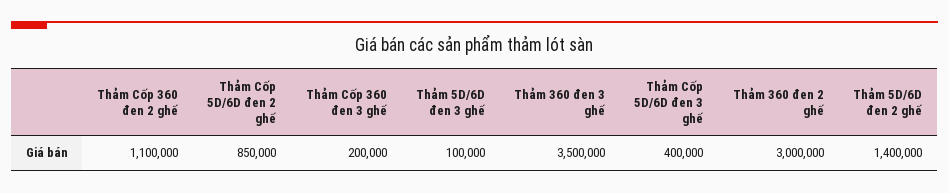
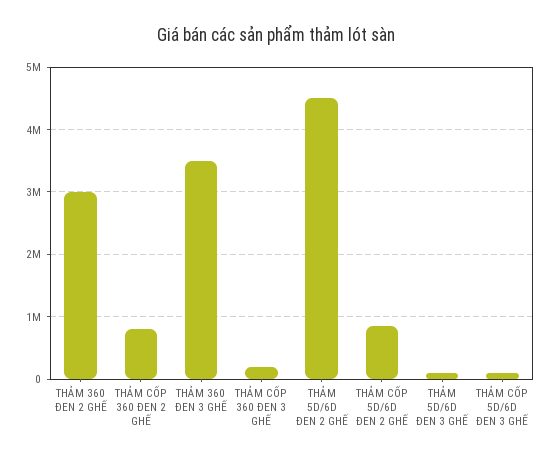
  {
-   "Thảm Cốp 360 đen 2 ghế": 1100000,
+   "Thảm Cốp 360 đen 2 ghế": 800000,
    "Thảm Cốp 5D/6D đen 2 ghế": 850000,
    "Thảm Cốp 360 đen 3 ghế": 200000,
    "Thảm 5D/6D đen 3 ghế": 100000,
    "Thảm 360 đen 3 ghế": 3500000,
-   "Thảm Cốp 5D/6D đen 3 ghế": 400000,
+   "Thảm Cốp 5D/6D đen 3 ghế": 100000,
    "Thảm 360 đen 2 ghế": 3000000,
-   "Thảm 5D/6D đen 2 ghế": 1400000
+   "Thảm 5D/6D đen 2 ghế": 4500000
  }

